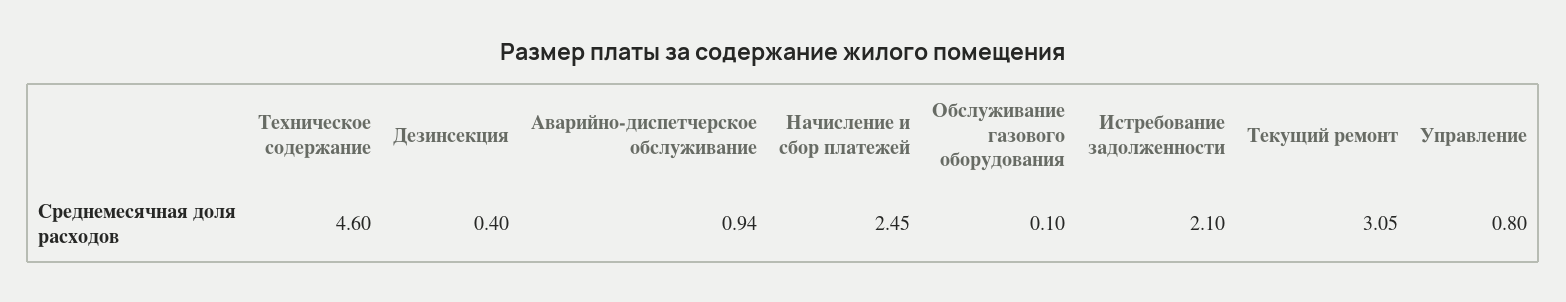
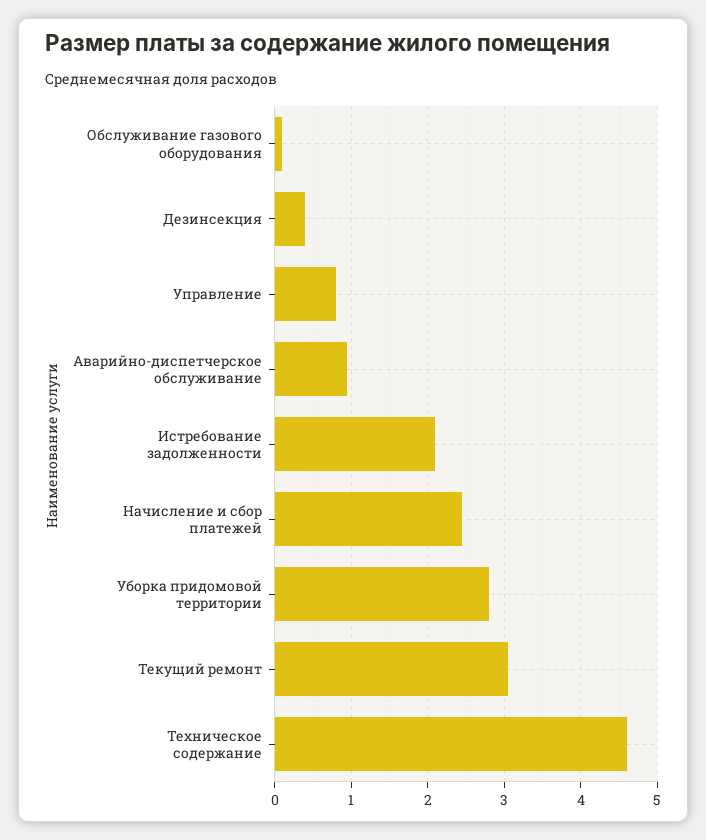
  {
    "Техническое содержание": 4.6,
    "Дезинсекция": 0.4,
    "Аварийно-диспетчерское обслуживание": 0.94,
    "Начисление и сбор платежей": 2.45,
    "Обслуживание газового оборудования": 0.1,
    "Истребование задолженности": 2.1,
    "Текущий ремонт": 3.05,
-   "Управление": 0.8
+   "Управление": 0.8,
+   "Уборка придомовой территории": 2.8
  }

